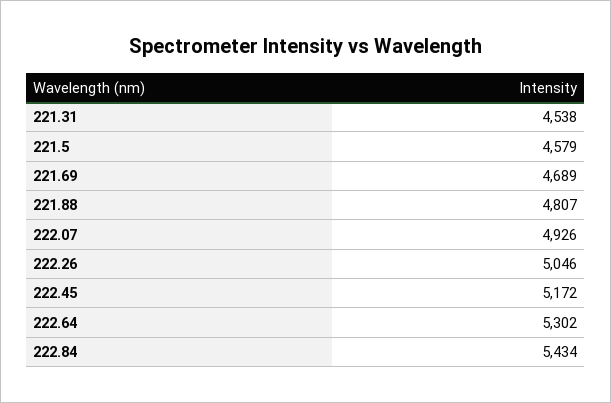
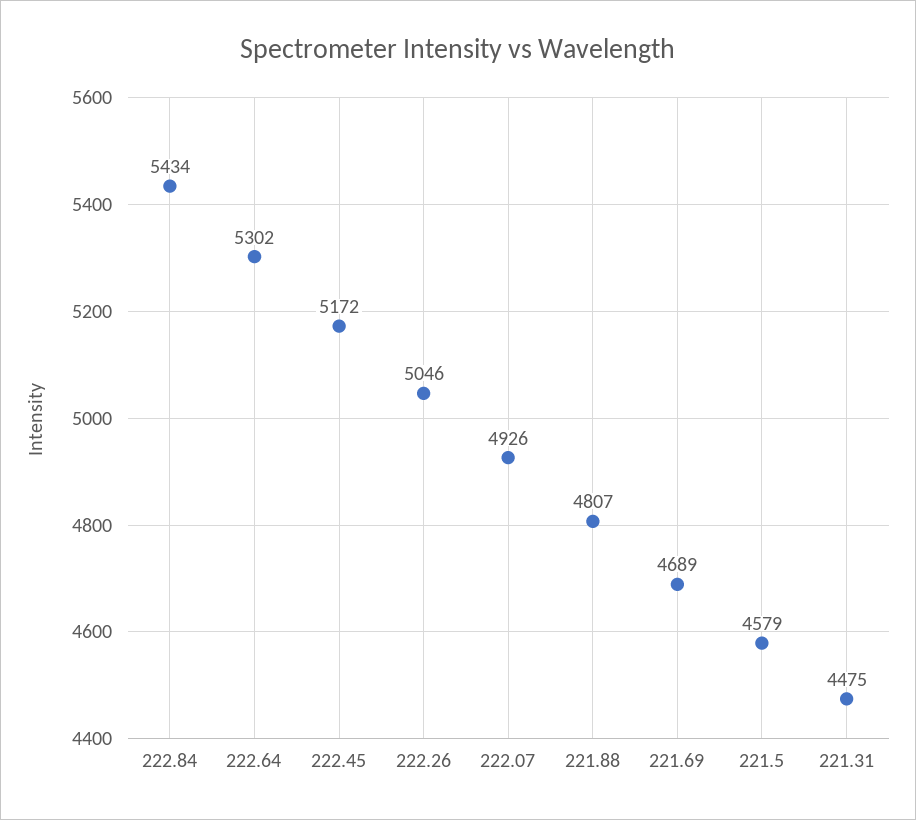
  {
-   "221.31": 4538,
+   "221.31": 4475,
    "221.5": 4579,
    "221.69": 4689,
    "221.88": 4807,
    "222.07": 4926,
    "222.26": 5046,
    "222.45": 5172,
    "222.64": 5302,
    "222.84": 5434
  }

